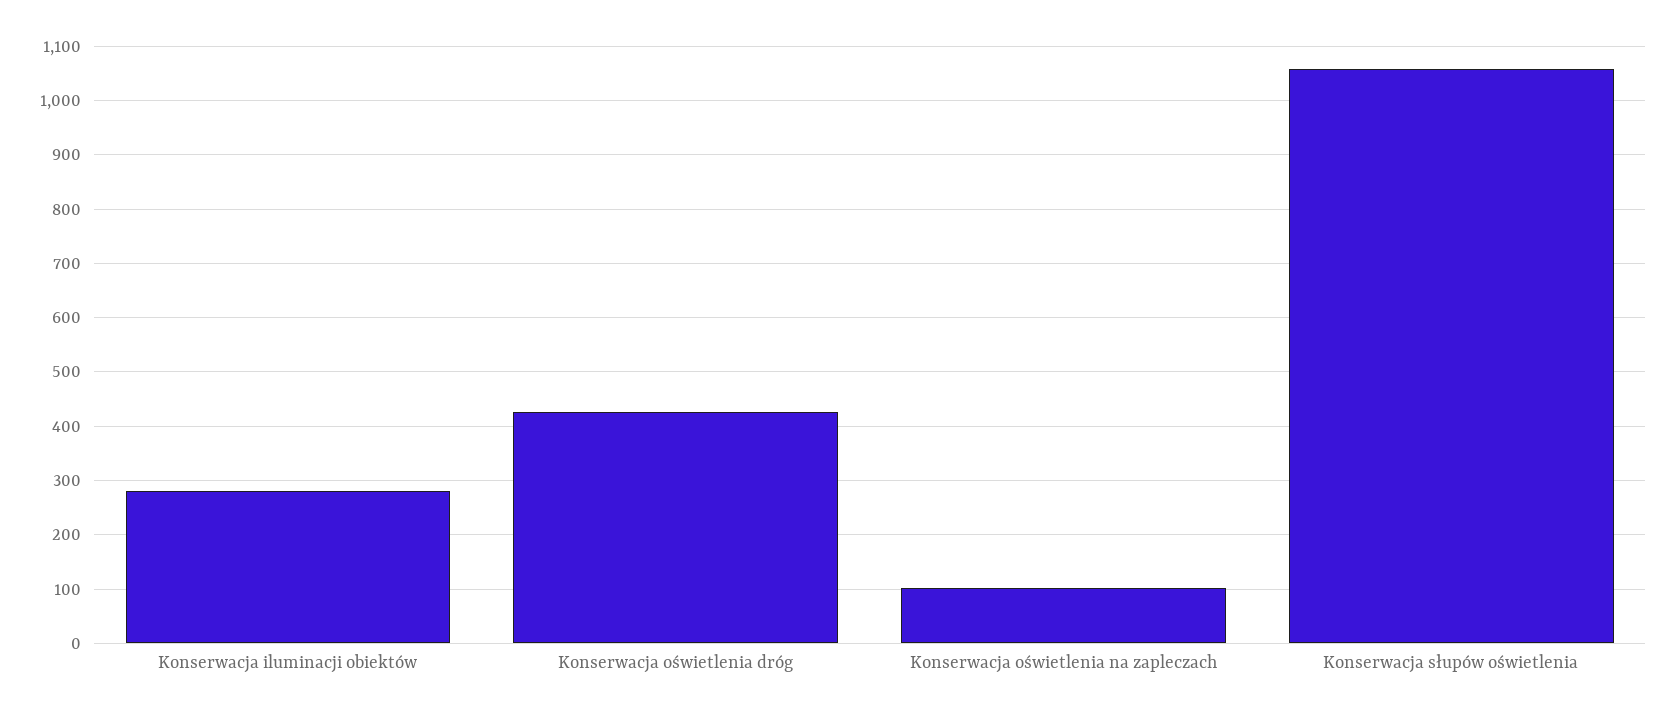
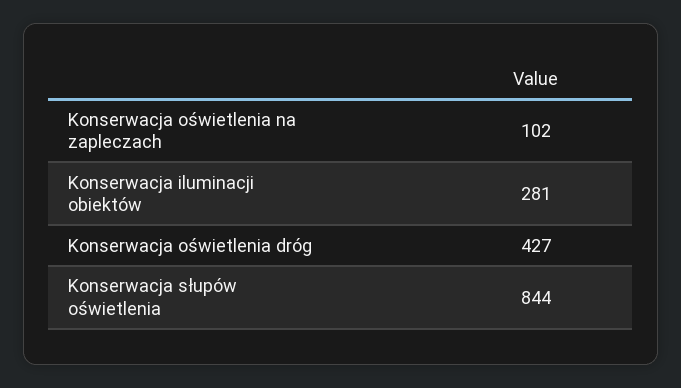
  {
    "Konserwacja iluminacji obiektów": 281,
    "Konserwacja oświetlenia dróg": 427,
    "Konserwacja oświetlenia na zapleczach": 102,
-   "Konserwacja słupów oświetlenia": 1060
+   "Konserwacja słupów oświetlenia": 844
  }

